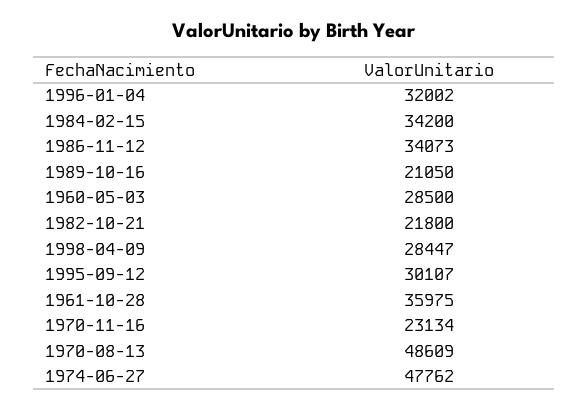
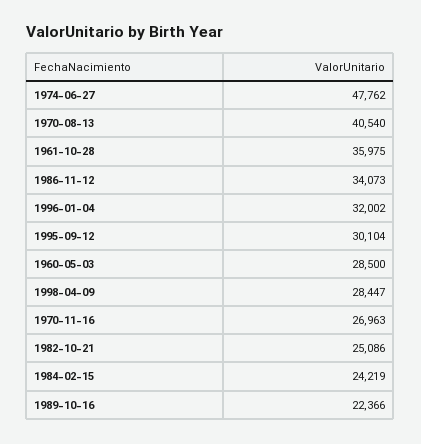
  {
    "1996-01-04": 32002,
-   "1984-02-15": 34200,
+   "1984-02-15": 24219,
    "1986-11-12": 34073,
-   "1989-10-16": 21050,
+   "1989-10-16": 22366,
    "1960-05-03": 28500,
-   "1982-10-21": 21800,
+   "1982-10-21": 25086,
    "1998-04-09": 28447,
-   "1995-09-12": 30107,
+   "1995-09-12": 30104,
    "1961-10-28": 35975,
-   "1970-11-16": 23134,
+   "1970-11-16": 26963,
-   "1970-08-13": 48609,
+   "1970-08-13": 40540,
    "1974-06-27": 47762
  }

